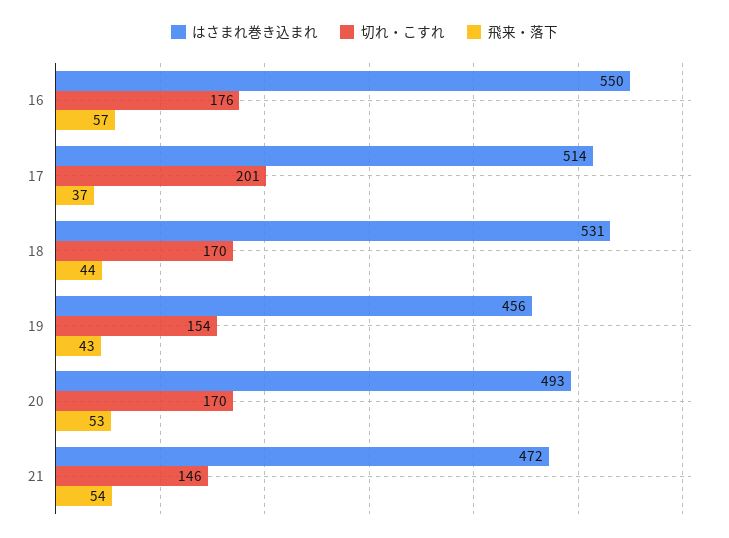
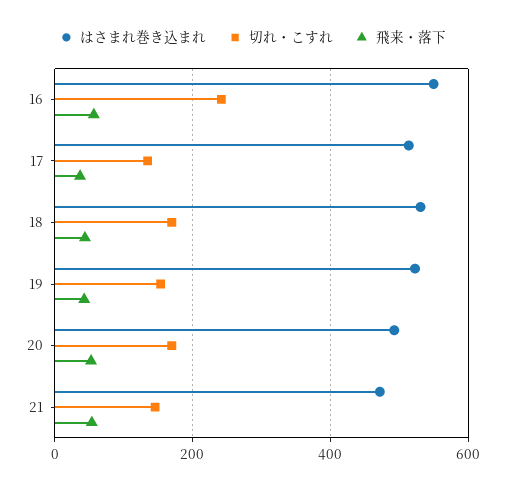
  {
    "はさまれ巻き込まれ": {
      "16": 550,
      "17": 514,
      "18": 531,
-     "19": 456,
+     "19": 520,
      "20": 493,
      "21": 472
    },
    "切れ・こすれ": {
-     "16": 176,
+     "16": 240,
-     "17": 201,
+     "17": 140,
      "18": 170,
      "19": 154,
      "20": 170,
      "21": 146
    },
    "飛来・落下": {
      "16": 57,
      "17": 37,
      "18": 44,
      "19": 43,
      "20": 53,
      "21": 54
    }
  }

